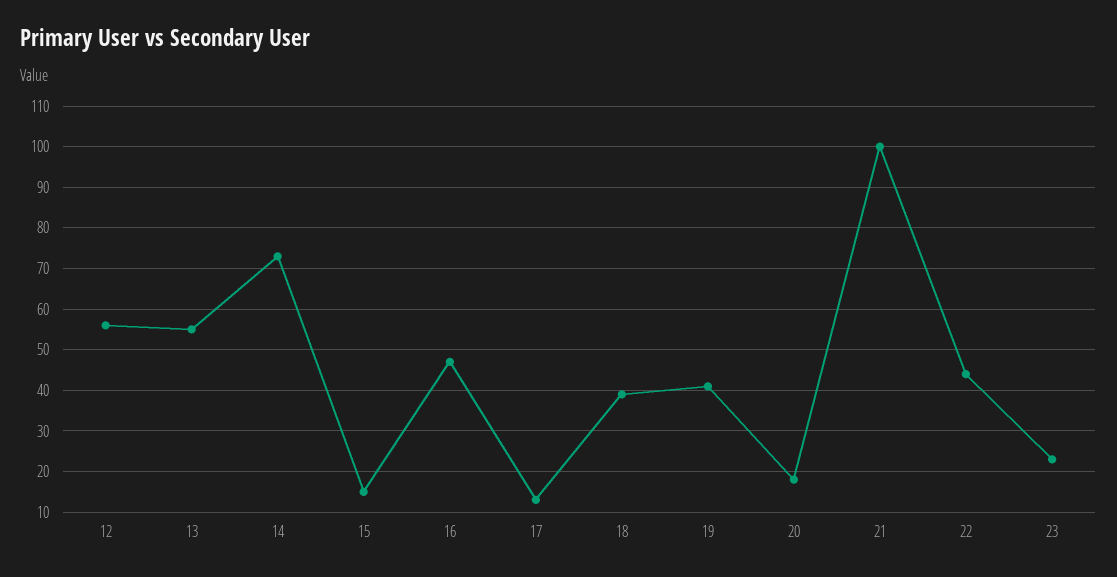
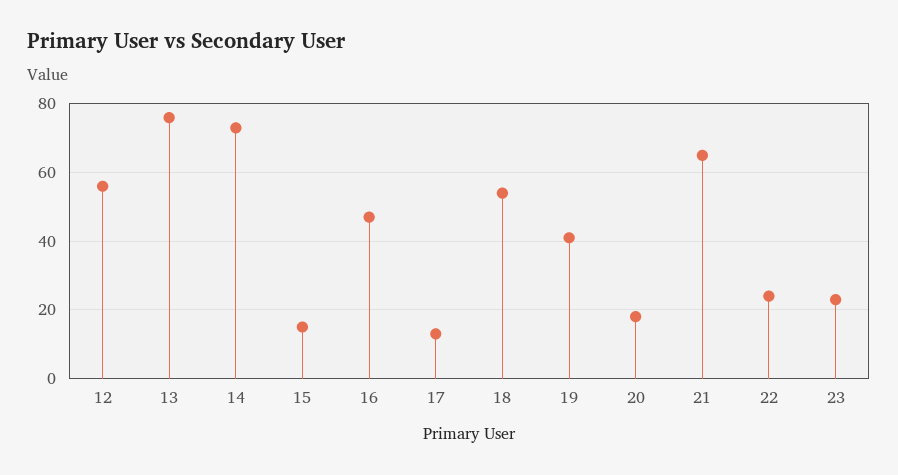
  {
    "12": 55,
-   "13": 55,
+   "13": 75,
    "14": 75,
    "15": 15,
    "16": 45,
    "17": 15,
-   "18": 40,
+   "18": 55,
    "19": 40,
    "20": 20,
-   "21": 100,
+   "21": 65,
-   "22": 45,
+   "22": 25,
    "23": 25
  }

